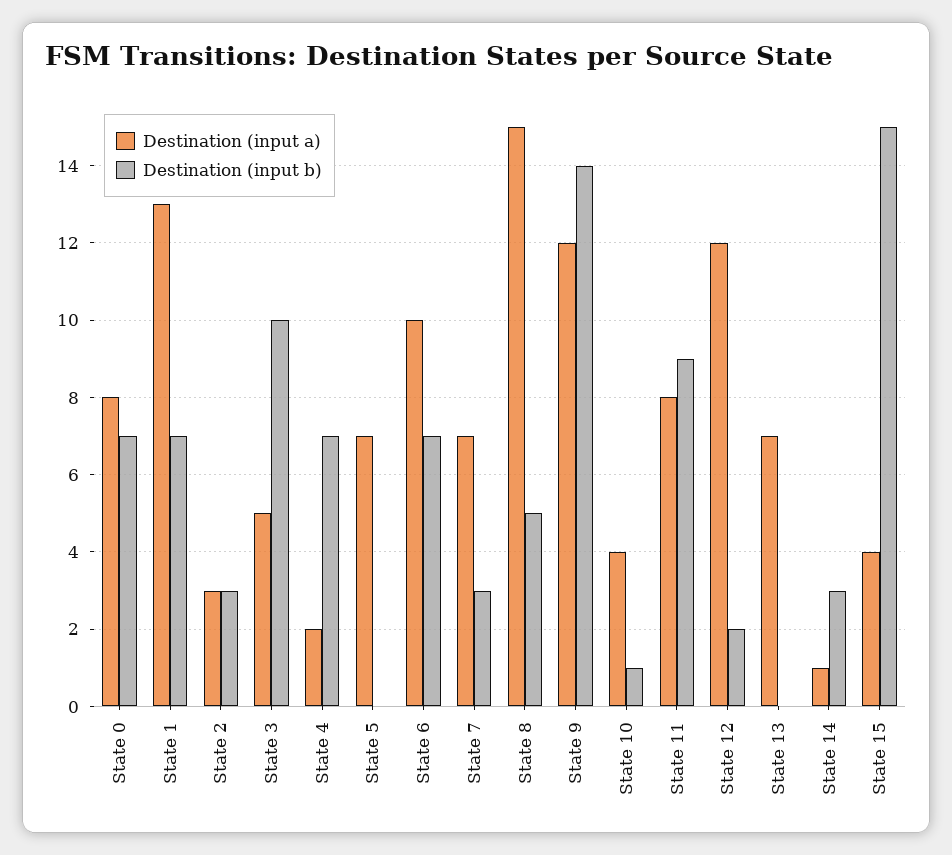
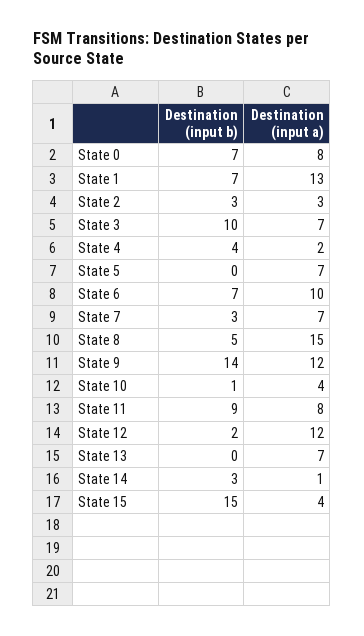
  {
    "Destination (input a)": {
      "State 0": 8,
      "State 1": 13,
      "State 2": 3,
-     "State 3": 5,
+     "State 3": 7,
      "State 4": 2,
      "State 5": 7,
      "State 6": 10,
      "State 7": 7,
      "State 8": 15,
      "State 9": 12,
      "State 10": 4,
      "State 11": 8,
      "State 12": 12,
      "State 13": 7,
      "State 14": 1,
      "State 15": 4
    },
    "Destination (input b)": {
      "State 0": 7,
      "State 1": 7,
      "State 2": 3,
      "State 3": 10,
-     "State 4": 7,
+     "State 4": 4,
      "State 5": 0,
      "State 6": 7,
      "State 7": 3,
      "State 8": 5,
      "State 9": 14,
      "State 10": 1,
      "State 11": 9,
      "State 12": 2,
      "State 13": 0,
      "State 14": 3,
      "State 15": 15
    }
  }

